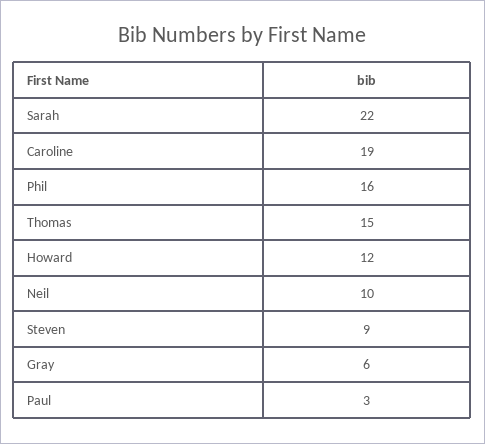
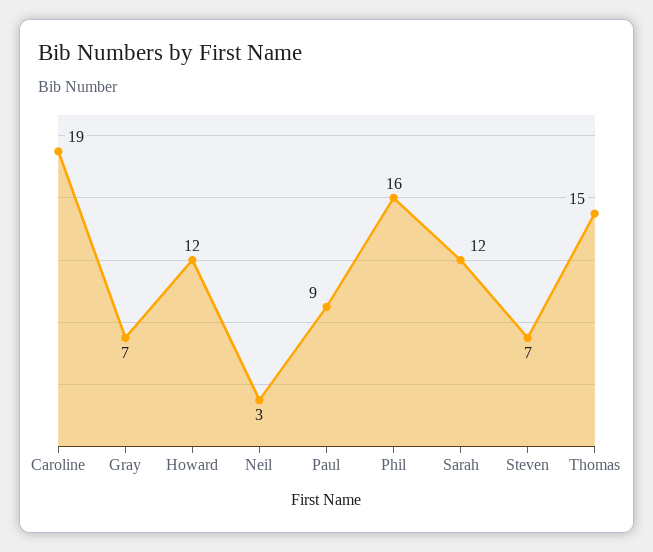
  {
-   "Sarah": 22,
+   "Sarah": 12,
    "Caroline": 19,
    "Phil": 16,
    "Thomas": 15,
    "Howard": 12,
-   "Neil": 10,
+   "Neil": 3,
-   "Steven": 9,
+   "Steven": 7,
-   "Gray": 6,
+   "Gray": 7,
-   "Paul": 3
+   "Paul": 9
  }

